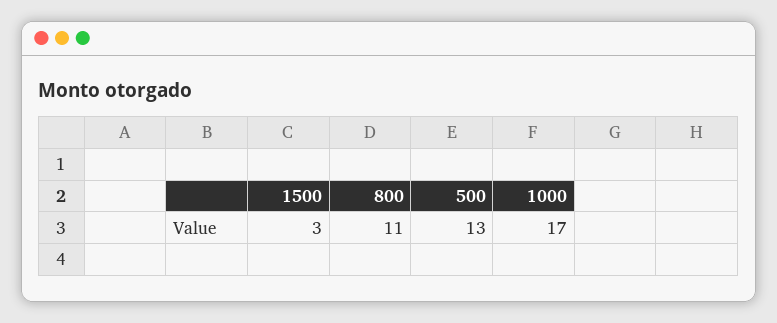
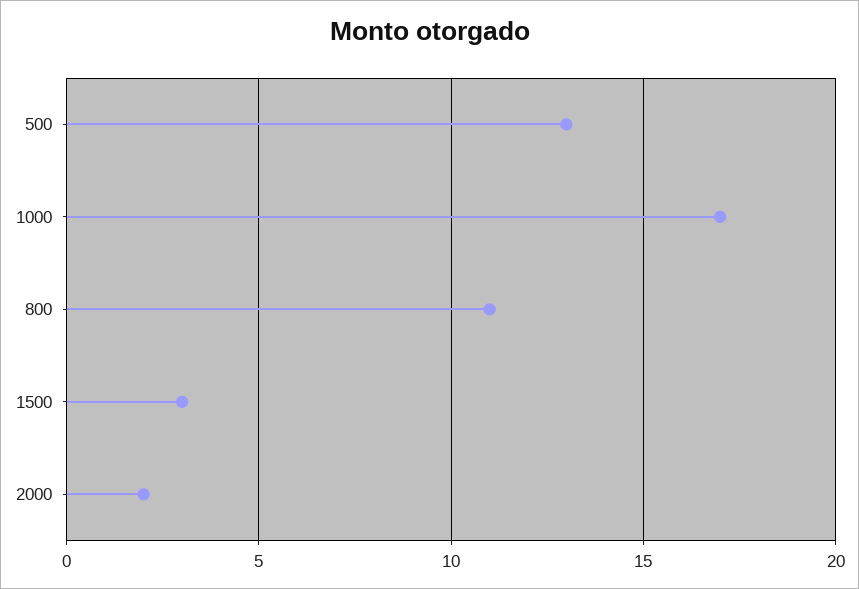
  {
    "1500": 3,
    "800": 11,
    "500": 13,
-   "1000": 17
+   "1000": 17,
+   "2000": 2
  }

